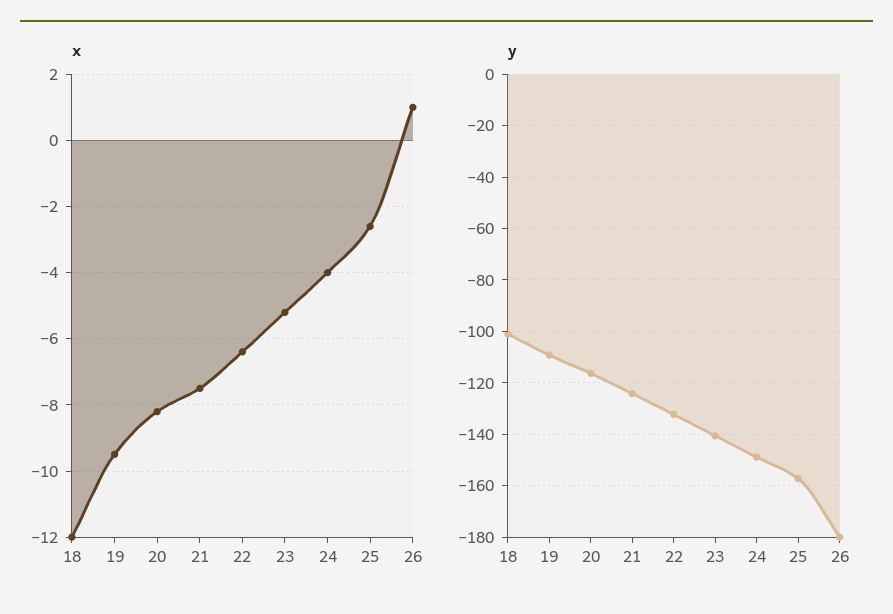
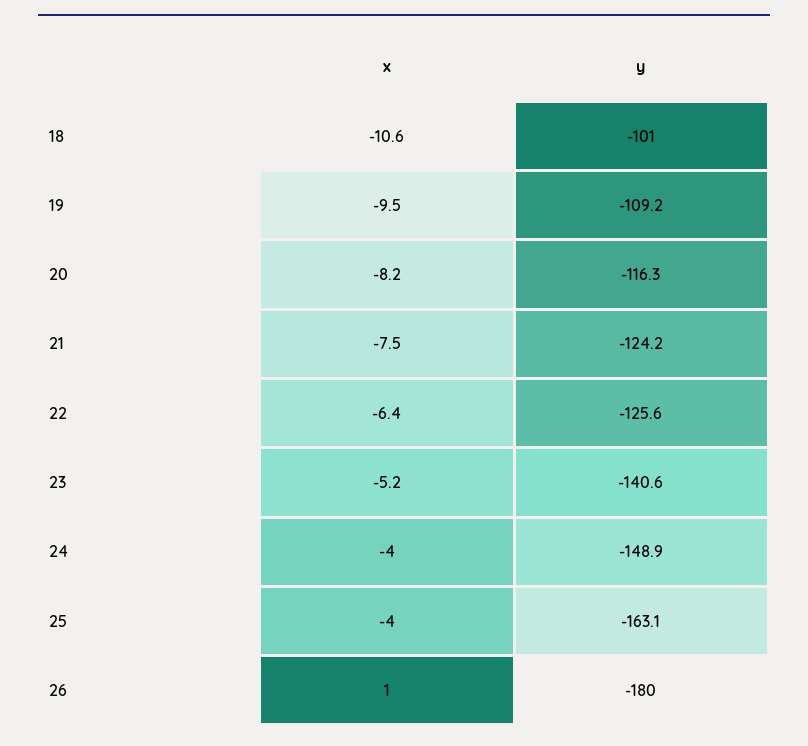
  {
    "x": {
-     "18": -12,
+     "18": -10.6,
      "19": -9.5,
      "20": -8.2,
      "21": -7.5,
      "22": -6.4,
      "23": -5.2,
      "24": -4,
-     "25": -2.5,
+     "25": -4,
      "26": 1
    },
    "y": {
      "18": -101,
      "19": -109.2,
      "20": -116.3,
      "21": -124.2,
-     "22": -132.5,
+     "22": -125.6,
      "23": -140.6,
      "24": -148.9,
-     "25": -157.5,
+     "25": -163.1,
      "26": -180
    }
  }

